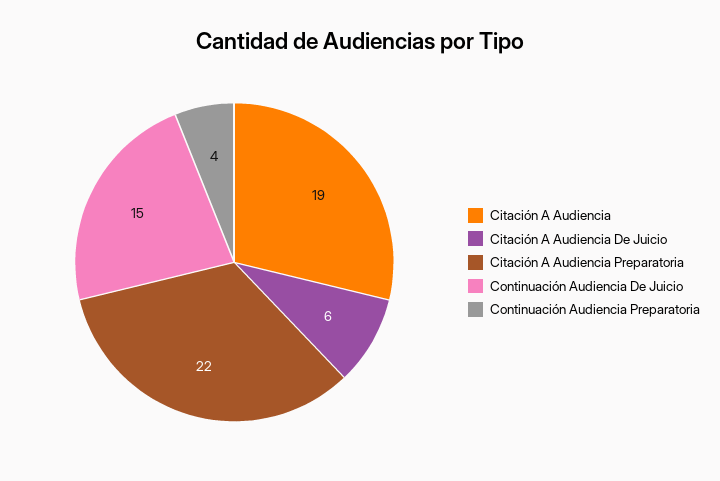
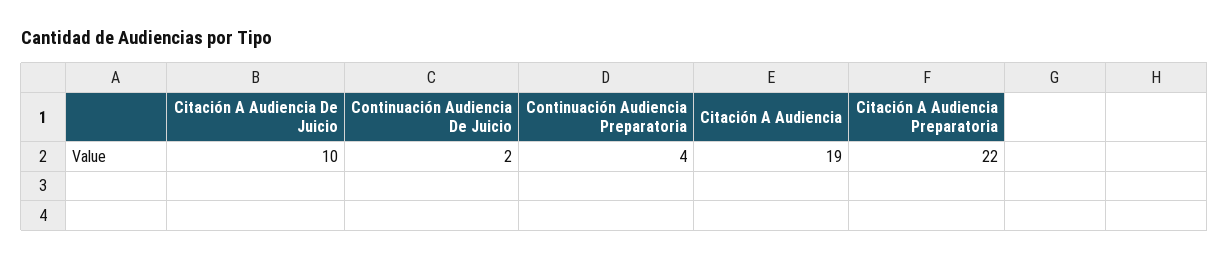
  {
    "Citación A Audiencia": 19,
-   "Citación A Audiencia De Juicio": 6,
+   "Citación A Audiencia De Juicio": 10,
    "Citación A Audiencia Preparatoria": 22,
-   "Continuación Audiencia De Juicio": 15,
+   "Continuación Audiencia De Juicio": 2,
    "Continuación Audiencia Preparatoria": 4
  }

